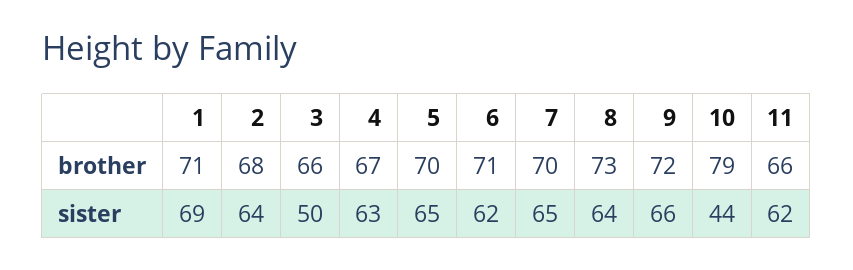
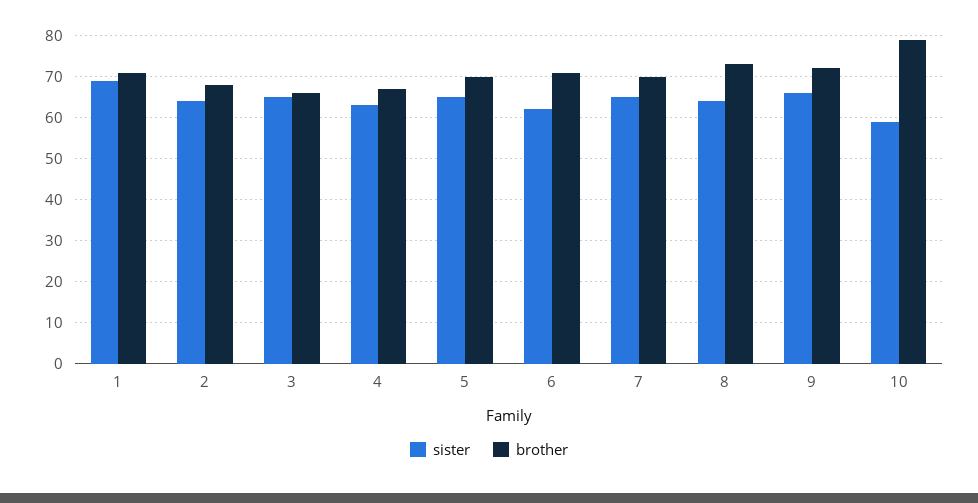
  {
    "brother": {
      "1": 71,
      "2": 68,
      "3": 66,
      "4": 67,
      "5": 70,
      "6": 71,
      "7": 70,
      "8": 73,
      "9": 72,
-     "10": 79,
+     "10": 79
-     "11": 66
    },
    "sister": {
      "1": 69,
      "2": 64,
-     "3": 50,
+     "3": 65,
      "4": 63,
      "5": 65,
      "6": 62,
      "7": 65,
      "8": 64,
      "9": 66,
-     "10": 44,
+     "10": 60
-     "11": 62
    }
  }

